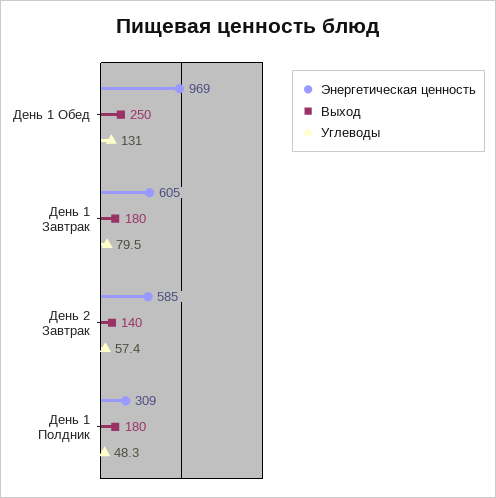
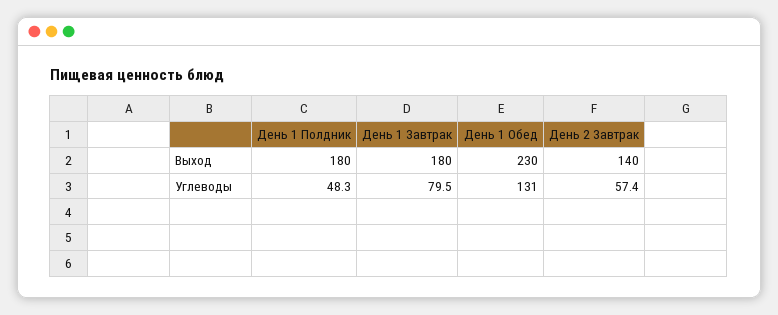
  {
-   "Энергетическая ценность": {
-     "День 1 Обед": 969,
-     "День 1 Завтрак": 605,
-     "День 2 Завтрак": 585,
-     "День 1 Полдник": 309
-   },
    "Выход": {
-     "День 1 Обед": 250,
+     "День 1 Обед": 230,
      "День 1 Завтрак": 180,
      "День 2 Завтрак": 140,
      "День 1 Полдник": 180
    },
    "Углеводы": {
      "День 1 Обед": 131,
      "День 1 Завтрак": 79.5,
      "День 2 Завтрак": 57.4,
      "День 1 Полдник": 48.3
    }
  }

